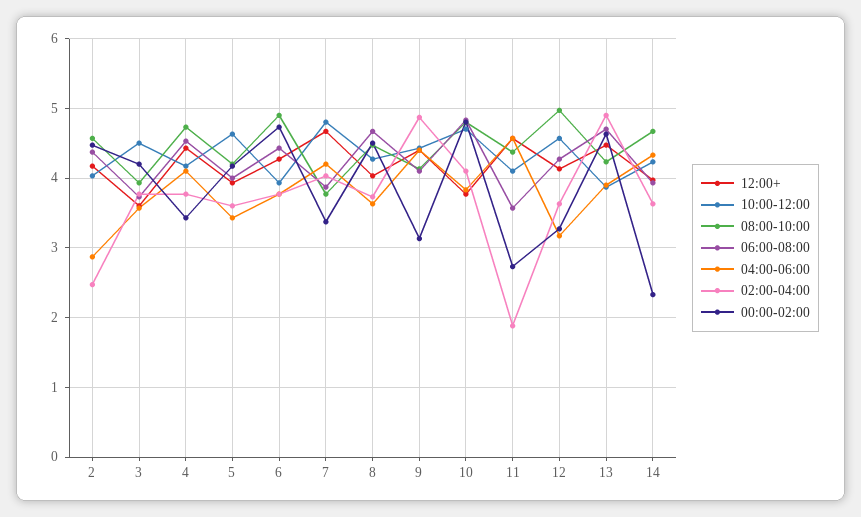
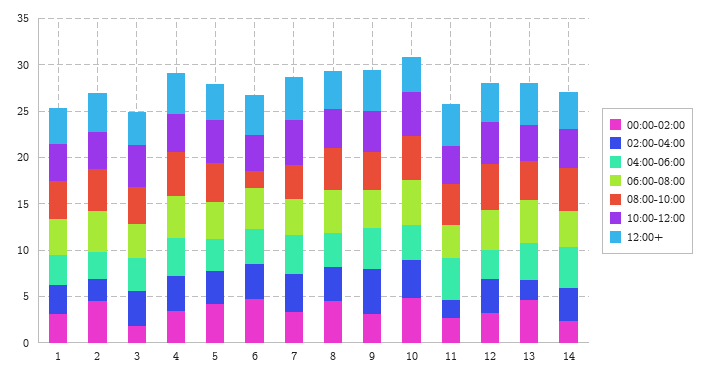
  {
    "12:00+": {
      "2": 4.2,
      "3": 3.6,
      "4": 4.4,
      "5": 3.9,
      "6": 4.3,
      "7": 4.7,
      "8": 4,
      "9": 4.4,
      "10": 3.8,
      "11": 4.6,
      "12": 4.1,
      "13": 4.5,
-     "14": 4
+     "14": 4,
+     "1": 4
    },
    "10:00-12:00": {
      "2": 4,
      "3": 4.5,
      "4": 4.2,
      "5": 4.6,
      "6": 3.9,
      "7": 4.8,
      "8": 4.3,
      "9": 4.4,
      "10": 4.7,
      "11": 4.1,
      "12": 4.6,
      "13": 3.9,
-     "14": 4.2
+     "14": 4.2,
+     "1": 4
    },
    "08:00-10:00": {
      "2": 4.6,
      "3": 3.9,
      "4": 4.7,
      "5": 4.2,
-     "6": 4.9,
+     "6": 2,
      "7": 3.8,
      "8": 4.5,
      "9": 4.1,
      "10": 4.8,
      "11": 4.4,
      "12": 5,
      "13": 4.2,
-     "14": 4.7
+     "14": 4.7,
+     "1": 4
    },
    "06:00-08:00": {
      "2": 4.4,
      "3": 3.7,
      "4": 4.5,
      "5": 4,
      "6": 4.4,
      "7": 3.9,
      "8": 4.7,
      "9": 4.1,
      "10": 4.8,
      "11": 3.6,
      "12": 4.3,
      "13": 4.7,
-     "14": 3.9
+     "14": 3.9,
+     "1": 4
    },
    "04:00-06:00": {
      "2": 2.9,
      "3": 3.6,
      "4": 4.1,
      "5": 3.4,
      "6": 3.8,
      "7": 4.2,
      "8": 3.6,
      "9": 4.4,
      "10": 3.8,
      "11": 4.6,
      "12": 3.2,
      "13": 3.9,
-     "14": 4.3
+     "14": 4.3,
+     "1": 3
    },
    "02:00-04:00": {
      "2": 2.5,
      "3": 3.8,
      "4": 3.8,
      "5": 3.6,
      "6": 3.8,
      "7": 4,
      "8": 3.7,
      "9": 4.9,
      "10": 4.1,
      "11": 1.9,
      "12": 3.6,
-     "13": 4.9,
+     "13": 2,
-     "14": 3.6
+     "14": 3.6,
+     "1": 3
    },
    "00:00-02:00": {
      "2": 4.5,
-     "3": 4.2,
+     "3": 2,
      "4": 3.4,
      "5": 4.2,
      "6": 4.7,
      "7": 3.4,
      "8": 4.5,
      "9": 3.1,
      "10": 4.8,
      "11": 2.7,
      "12": 3.3,
      "13": 4.6,
-     "14": 2.3
+     "14": 2.3,
+     "1": 3
    }
  }

